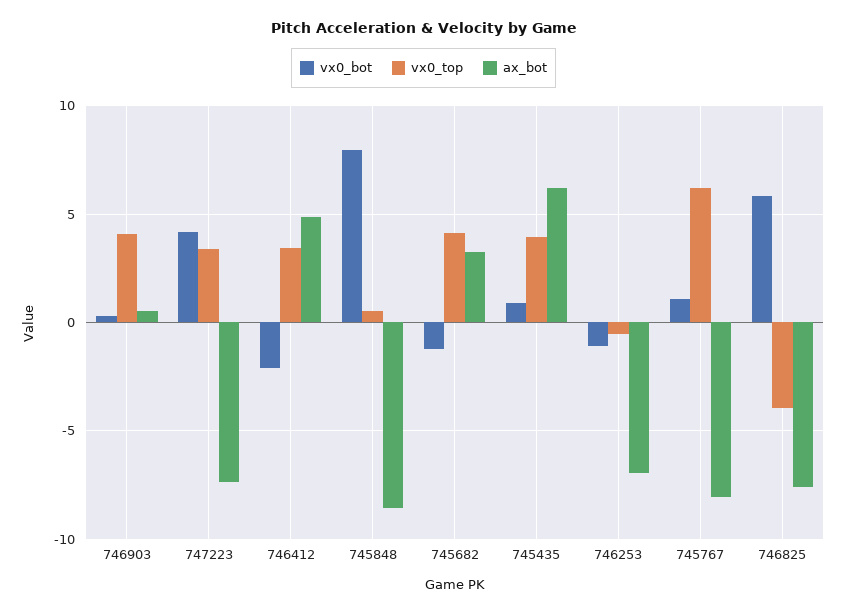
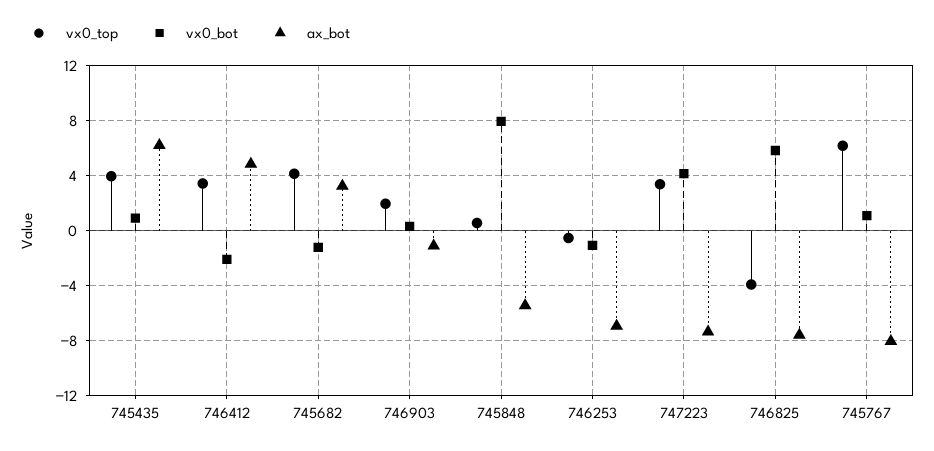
  {
    "vx0_bot": {
      "746903": 0.5,
      "747223": 4,
      "746412": -2,
      "745848": 8,
      "745682": -1,
      "745435": 1,
      "746253": -1,
      "745767": 1,
      "746825": 6
    },
    "vx0_top": {
-     "746903": 4,
+     "746903": 2,
      "747223": 3.5,
      "746412": 3.5,
      "745848": 0.5,
      "745682": 4,
      "745435": 4,
      "746253": -0.5,
      "745767": 6,
      "746825": -4
    },
    "ax_bot": {
-     "746903": 0.5,
+     "746903": -1,
      "747223": -7.5,
      "746412": 5,
-     "745848": -8.5,
+     "745848": -5.5,
      "745682": 3,
      "745435": 6,
      "746253": -7,
      "745767": -8,
      "746825": -7.5
    }
  }

